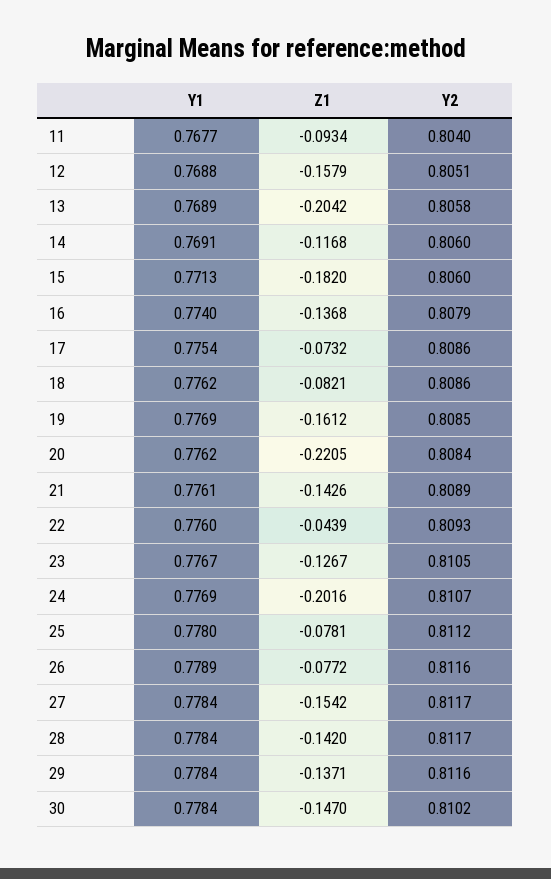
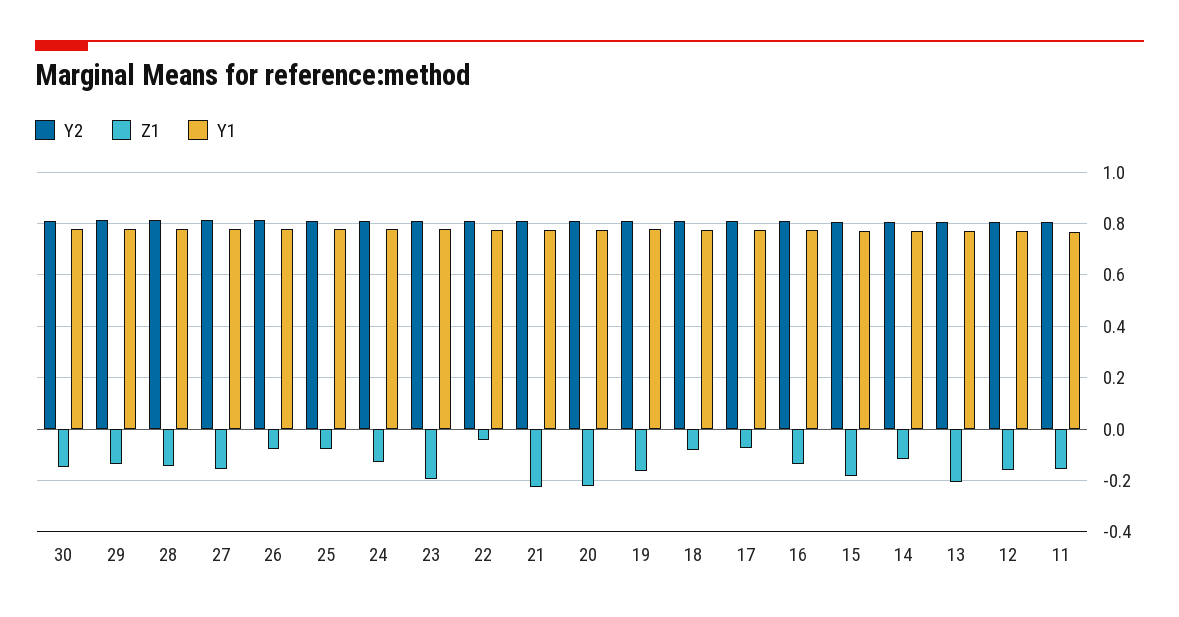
  {
    "Y1": {
      "11": 0.7677,
      "12": 0.7688,
      "13": 0.7689,
      "14": 0.7691,
      "15": 0.7713,
      "16": 0.774,
      "17": 0.7754,
      "18": 0.7762,
      "19": 0.7769,
      "20": 0.7762,
      "21": 0.7761,
      "22": 0.776,
      "23": 0.7767,
      "24": 0.7769,
      "25": 0.778,
      "26": 0.7789,
      "27": 0.7784,
      "28": 0.7784,
      "29": 0.7784,
      "30": 0.7784
    },
    "Z1": {
-     "11": -0.0934,
+     "11": -0.15,
      "12": -0.1579,
      "13": -0.2042,
      "14": -0.1168,
      "15": -0.182,
      "16": -0.1368,
      "17": -0.0732,
      "18": -0.0821,
      "19": -0.1612,
      "20": -0.2205,
-     "21": -0.1426,
+     "21": -0.225,
      "22": -0.0439,
-     "23": -0.1267,
+     "23": -0.2,
-     "24": -0.2016,
+     "24": -0.125,
      "25": -0.0781,
      "26": -0.0772,
      "27": -0.1542,
      "28": -0.142,
      "29": -0.1371,
      "30": -0.147
    },
    "Y2": {
      "11": 0.804,
      "12": 0.8051,
      "13": 0.8058,
      "14": 0.806,
      "15": 0.806,
      "16": 0.8079,
      "17": 0.8086,
      "18": 0.8086,
      "19": 0.8085,
      "20": 0.8084,
      "21": 0.8089,
      "22": 0.8093,
      "23": 0.8105,
      "24": 0.8107,
      "25": 0.8112,
      "26": 0.8116,
      "27": 0.8117,
      "28": 0.8117,
      "29": 0.8116,
      "30": 0.8102
    }
  }

